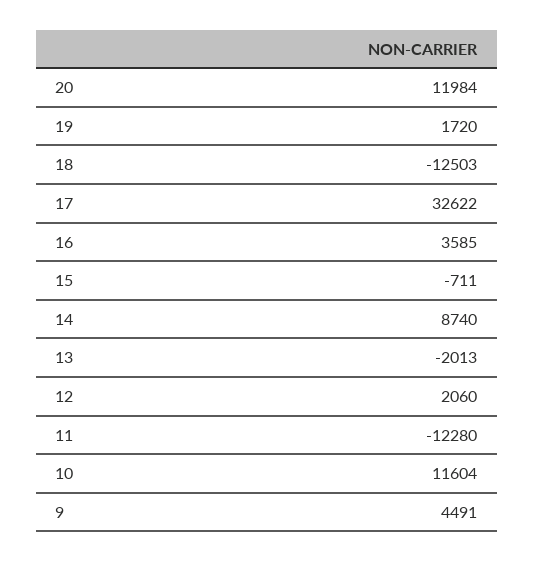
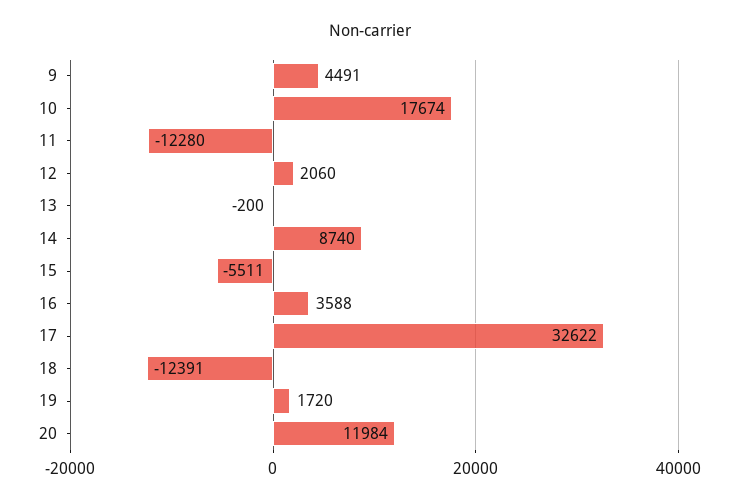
  {
    "20": 11984,
    "19": 1720,
-   "18": -12503,
+   "18": -12391,
    "17": 32622,
-   "16": 3585,
+   "16": 3588,
-   "15": -711,
+   "15": -5511,
    "14": 8740,
-   "13": -2013,
+   "13": -200,
    "12": 2060,
    "11": -12280,
-   "10": 11604,
+   "10": 17674,
    "9": 4491
  }

